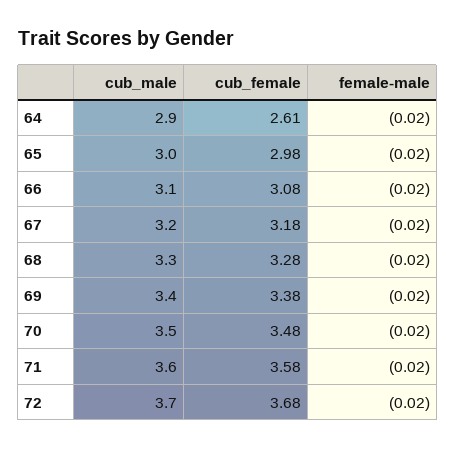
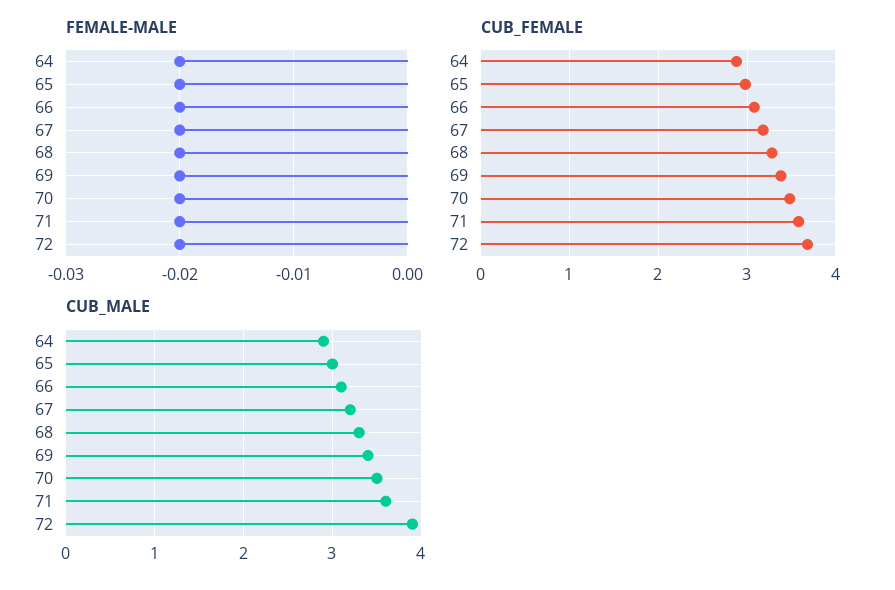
  {
    "cub_male": {
      "64": 2.9,
      "65": 3,
      "66": 3.1,
      "67": 3.2,
      "68": 3.3,
      "69": 3.4,
      "70": 3.5,
      "71": 3.6,
-     "72": 3.7
+     "72": 3.9
    },
    "cub_female": {
-     "64": 2.61,
+     "64": 2.9,
      "65": 2.98,
      "66": 3.08,
      "67": 3.18,
      "68": 3.28,
      "69": 3.38,
      "70": 3.48,
      "71": 3.58,
      "72": 3.68
    },
    "female-male": {
      "64": -0.02,
      "65": -0.02,
      "66": -0.02,
      "67": -0.02,
      "68": -0.02,
      "69": -0.02,
      "70": -0.02,
      "71": -0.02,
      "72": -0.02
    }
  }

